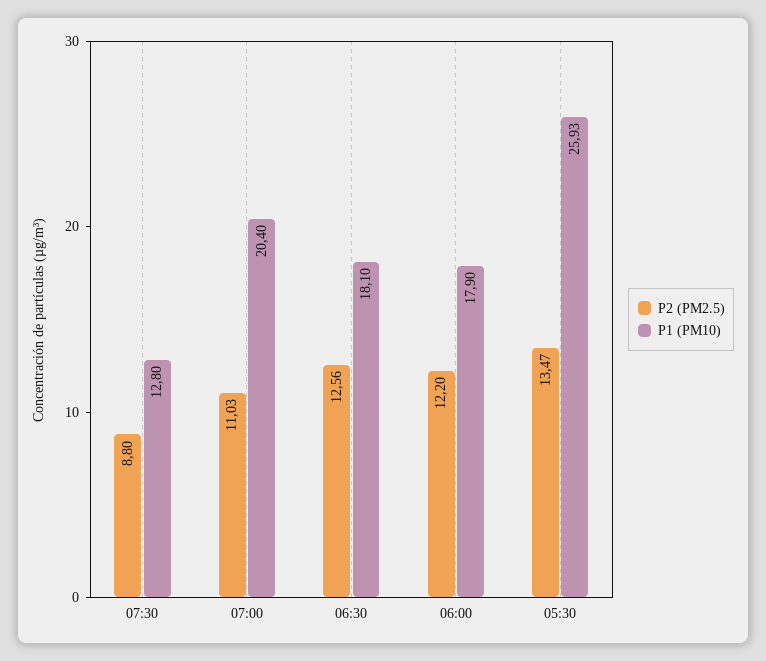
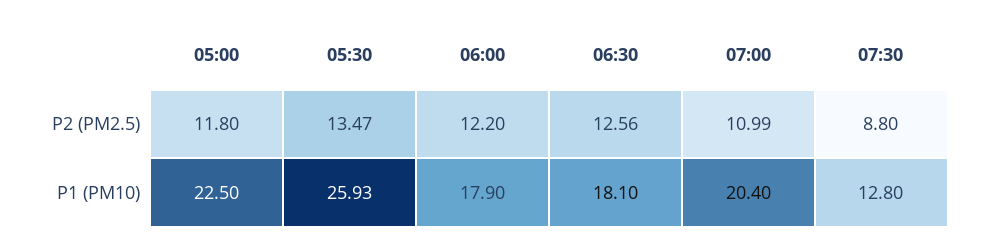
  {
    "P2 (PM2.5)": {
      "07:30": 8.8,
-     "07:00": 11.03,
+     "07:00": 10.99,
      "06:30": 12.56,
      "06:00": 12.2,
-     "05:30": 13.47
+     "05:30": 13.47,
+     "05:00": 11.8
    },
    "P1 (PM10)": {
      "07:30": 12.8,
      "07:00": 20.4,
      "06:30": 18.1,
      "06:00": 17.9,
-     "05:30": 25.93
+     "05:30": 25.93,
+     "05:00": 22.5
    }
  }

